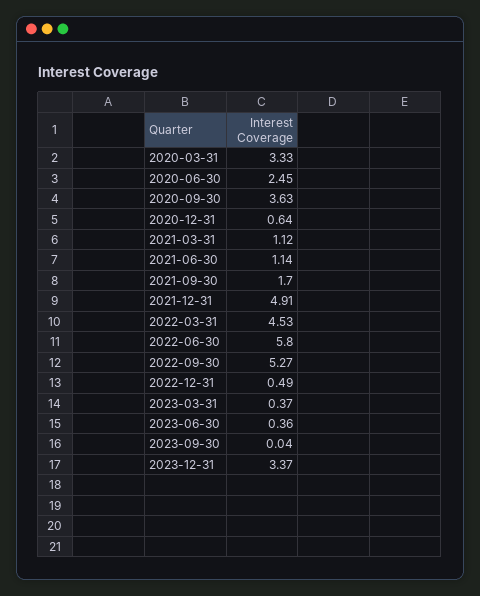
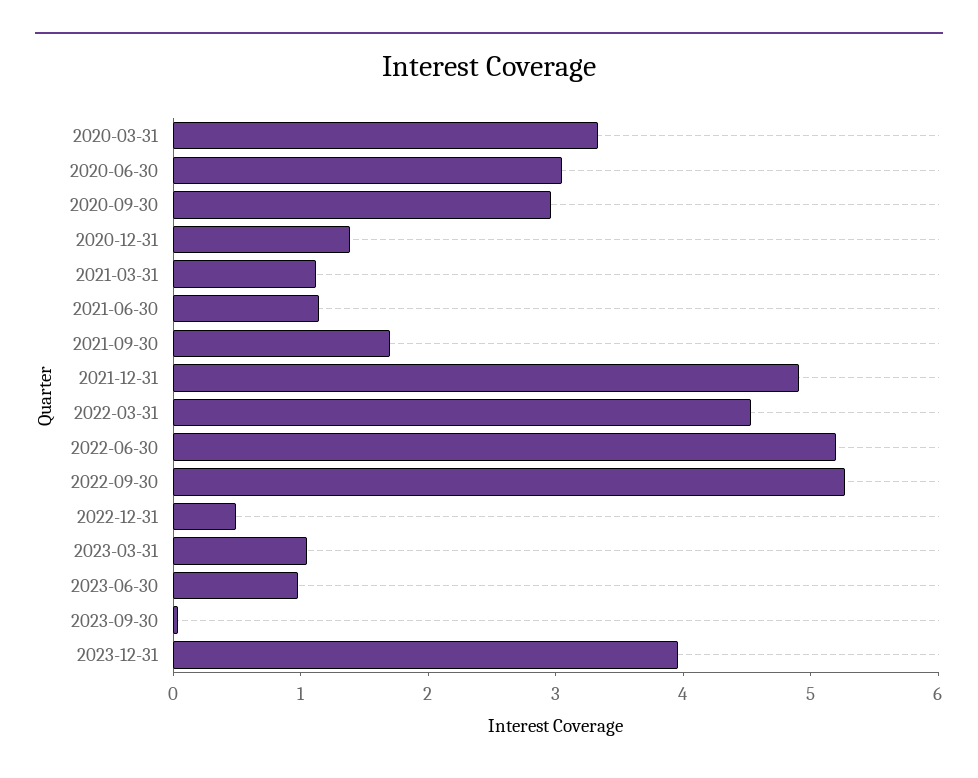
  {
    "2020-03-31": 3.33,
-   "2020-06-30": 2.45,
+   "2020-06-30": 3,
-   "2020-09-30": 3.63,
+   "2020-09-30": 3,
-   "2020-12-31": 0.64,
+   "2020-12-31": 1.4,
    "2021-03-31": 1.12,
    "2021-06-30": 1.14,
    "2021-09-30": 1.7,
    "2021-12-31": 4.91,
    "2022-03-31": 4.53,
-   "2022-06-30": 5.8,
+   "2022-06-30": 5.2,
    "2022-09-30": 5.27,
    "2022-12-31": 0.49,
-   "2023-03-31": 0.37,
+   "2023-03-31": 1,
-   "2023-06-30": 0.36,
+   "2023-06-30": 1,
    "2023-09-30": 0.04,
-   "2023-12-31": 3.37
+   "2023-12-31": 4
  }

